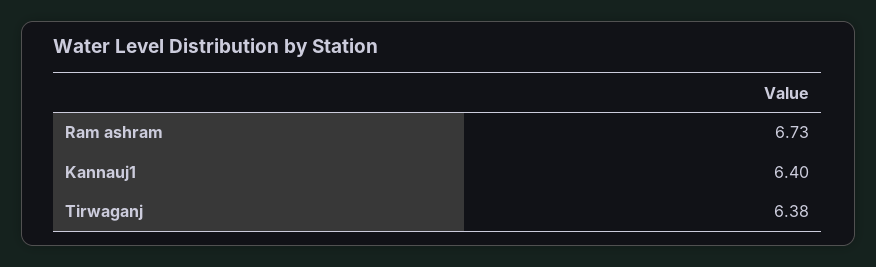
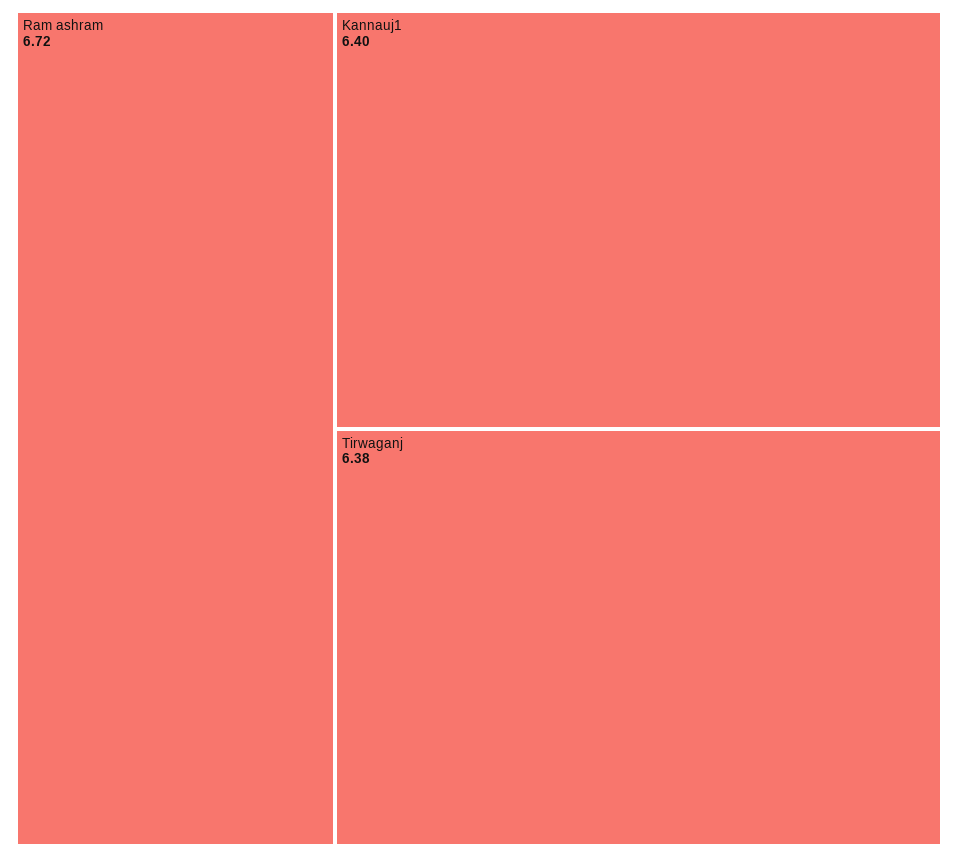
  {
-   "Ram ashram": 6.73,
+   "Ram ashram": 6.72,
    "Kannauj1": 6.4,
    "Tirwaganj": 6.38
  }

